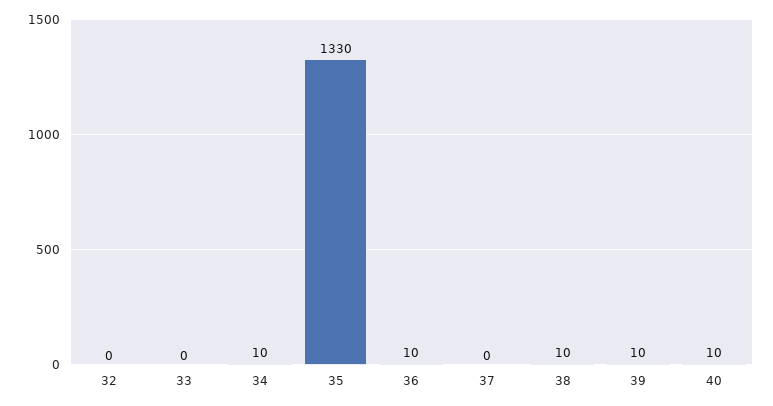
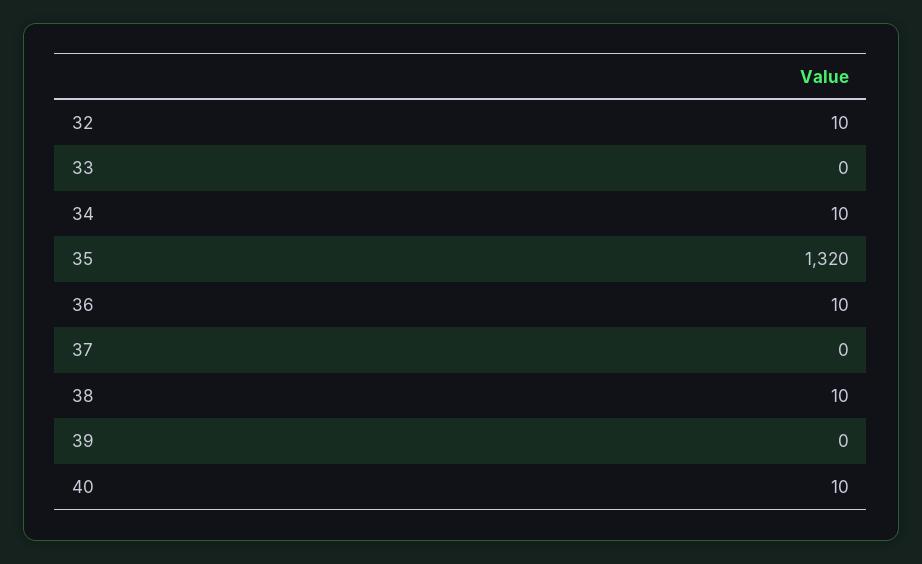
  {
-   "32": 0,
+   "32": 10,
    "33": 0,
    "34": 10,
-   "35": 1330,
+   "35": 1320,
    "36": 10,
    "37": 0,
    "38": 10,
-   "39": 10,
+   "39": 0,
    "40": 10
  }

